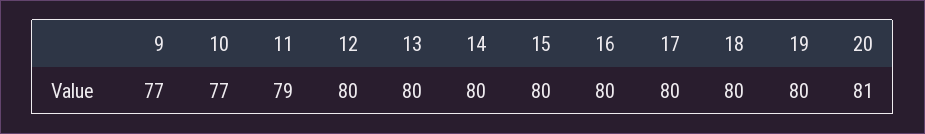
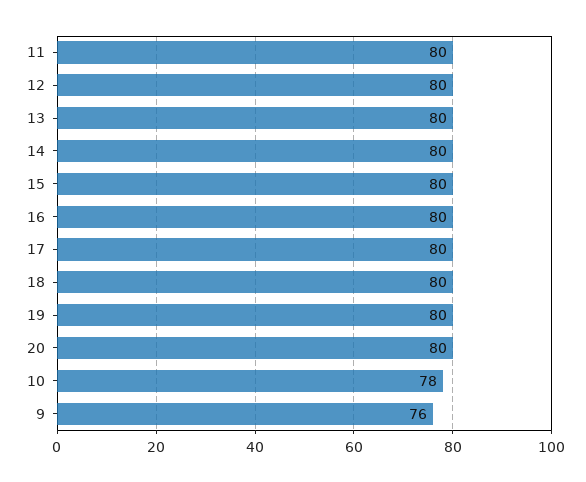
  {
-   "9": 77,
+   "9": 76,
-   "10": 77,
+   "10": 78,
-   "11": 79,
+   "11": 80,
    "12": 80,
    "13": 80,
    "14": 80,
    "15": 80,
    "16": 80,
    "17": 80,
    "18": 80,
    "19": 80,
-   "20": 81
+   "20": 80
  }

